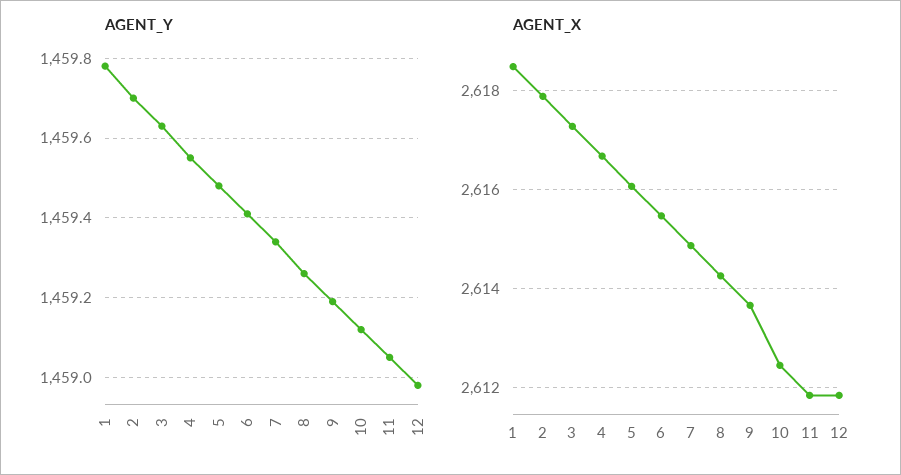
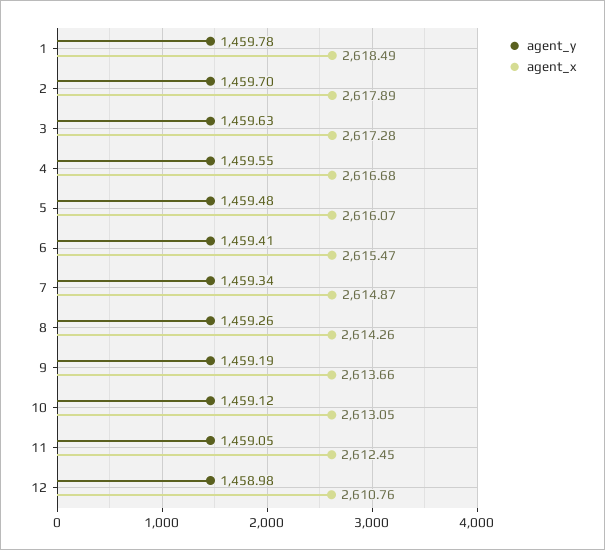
  {
    "AGENT_Y": {
      "1": 1459.78,
      "2": 1459.7,
      "3": 1459.63,
      "4": 1459.55,
      "5": 1459.48,
      "6": 1459.41,
      "7": 1459.34,
      "8": 1459.26,
      "9": 1459.19,
      "10": 1459.12,
      "11": 1459.05,
      "12": 1458.98
    },
    "AGENT_X": {
      "1": 2618.49,
      "2": 2617.89,
      "3": 2617.28,
      "4": 2616.68,
      "5": 2616.07,
      "6": 2615.47,
      "7": 2614.87,
      "8": 2614.26,
      "9": 2613.66,
-     "10": 2612.4,
+     "10": 2613.05,
-     "11": 2611.8,
+     "11": 2612.45,
-     "12": 2611.8
+     "12": 2610.76
    }
  }

